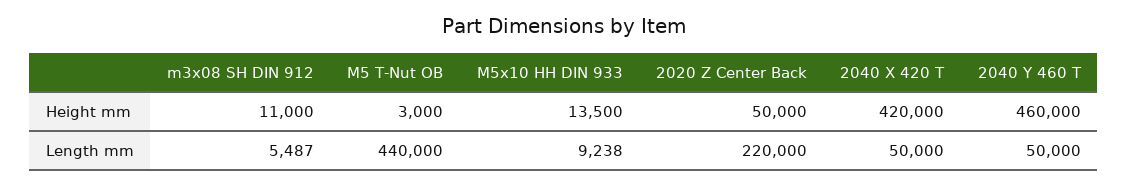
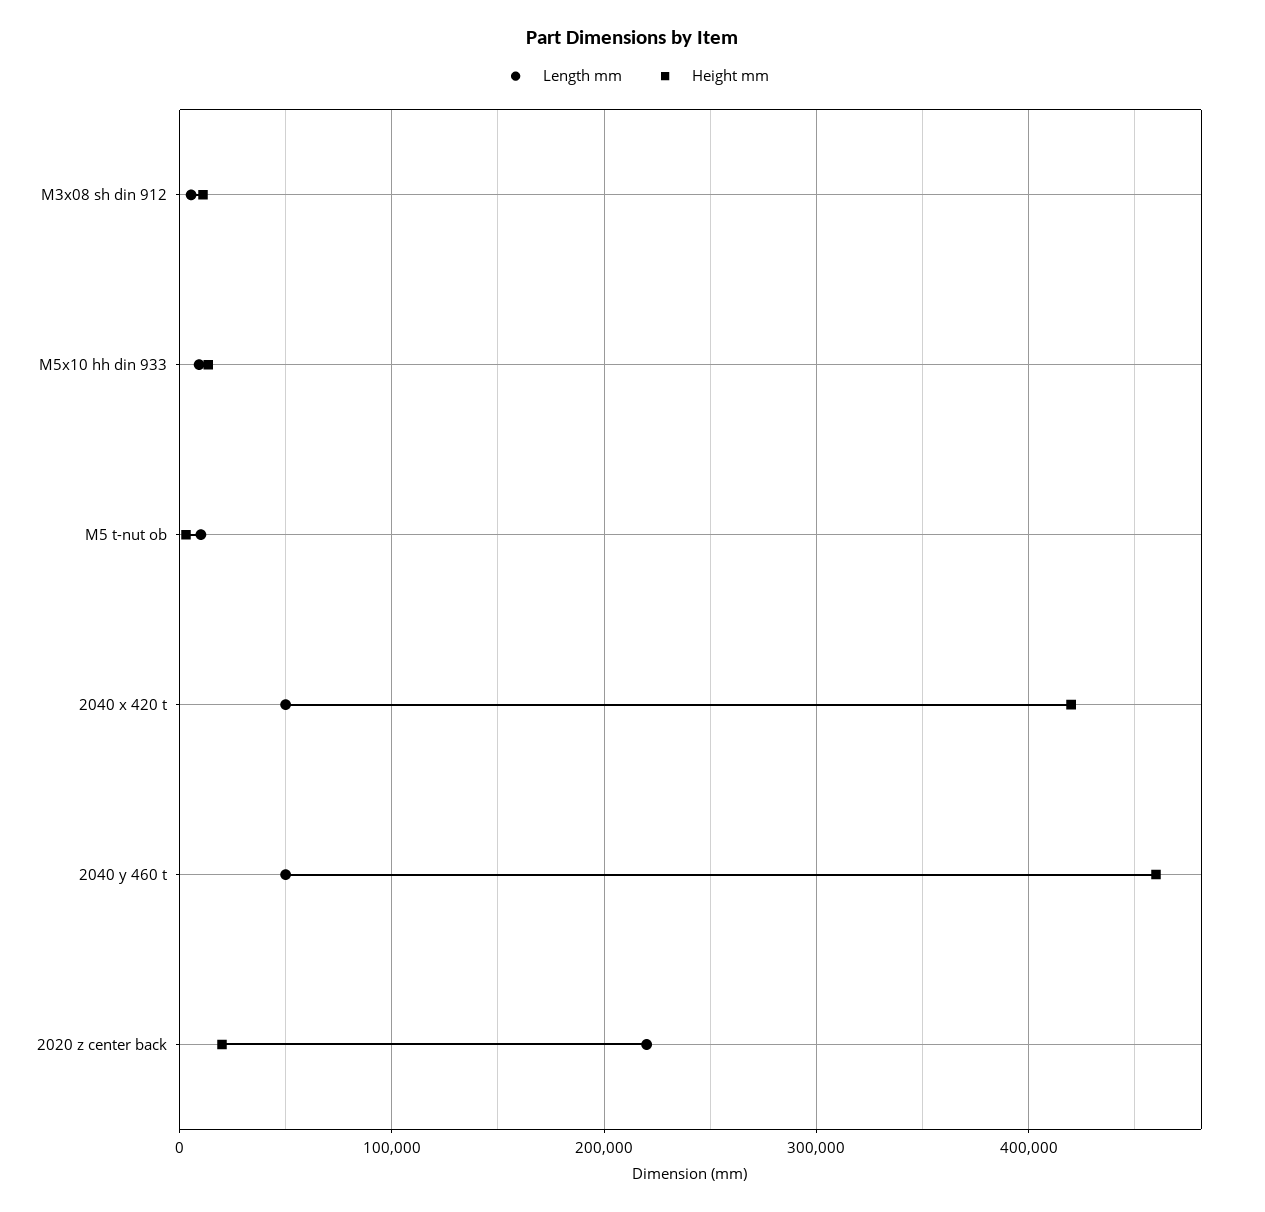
  {
    "Height mm": {
      "m3x08 SH DIN 912": 11000,
      "M5 T-Nut OB": 3000,
      "M5x10 HH DIN 933": 13500,
-     "2020 Z Center Back": 50000,
+     "2020 Z Center Back": 20000,
      "2040 X 420 T": 420000,
      "2040 Y 460 T": 460000
    },
    "Length mm": {
      "m3x08 SH DIN 912": 5487,
-     "M5 T-Nut OB": 440000,
+     "M5 T-Nut OB": 10000,
      "M5x10 HH DIN 933": 9238,
      "2020 Z Center Back": 220000,
      "2040 X 420 T": 50000,
      "2040 Y 460 T": 50000
    }
  }

